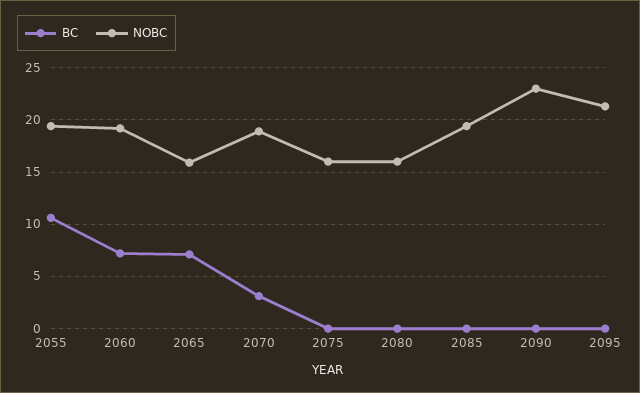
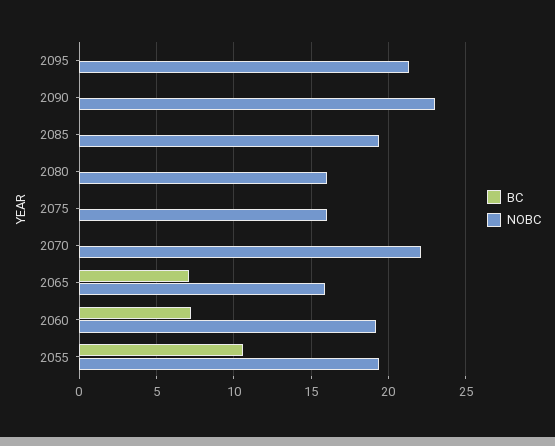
  {
    "BC": {
      "2055": 10.5,
      "2060": 7,
      "2065": 7,
-     "2070": 3,
+     "2070": 0,
      "2075": 0,
      "2080": 0,
      "2085": 0,
      "2090": 0,
      "2095": 0
    },
    "NOBC": {
      "2055": 19.5,
      "2060": 19,
      "2065": 16,
-     "2070": 19,
+     "2070": 22,
      "2075": 16,
      "2080": 16,
      "2085": 19.5,
      "2090": 23,
      "2095": 21.5
    }
  }

